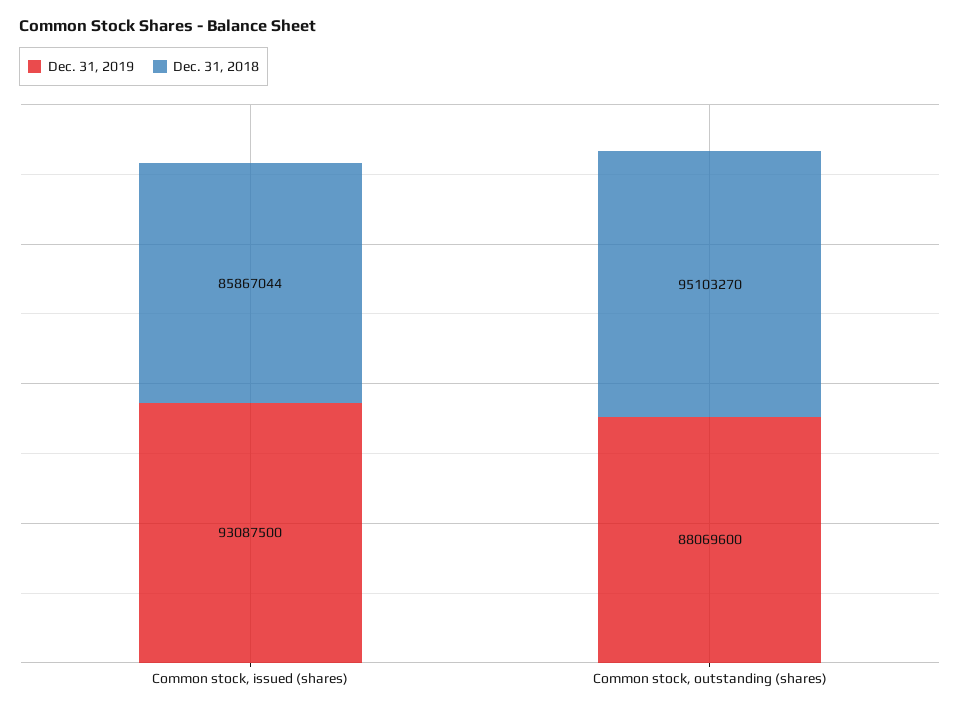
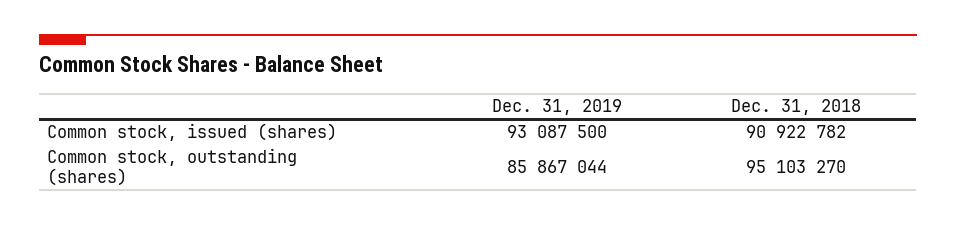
  {
    "Dec. 31, 2019": {
      "Common stock, issued (shares)": 93087500,
-     "Common stock, outstanding (shares)": 88069600
+     "Common stock, outstanding (shares)": 85867044
    },
    "Dec. 31, 2018": {
-     "Common stock, issued (shares)": 85867044,
+     "Common stock, issued (shares)": 90922782,
      "Common stock, outstanding (shares)": 95103270
    }
  }

